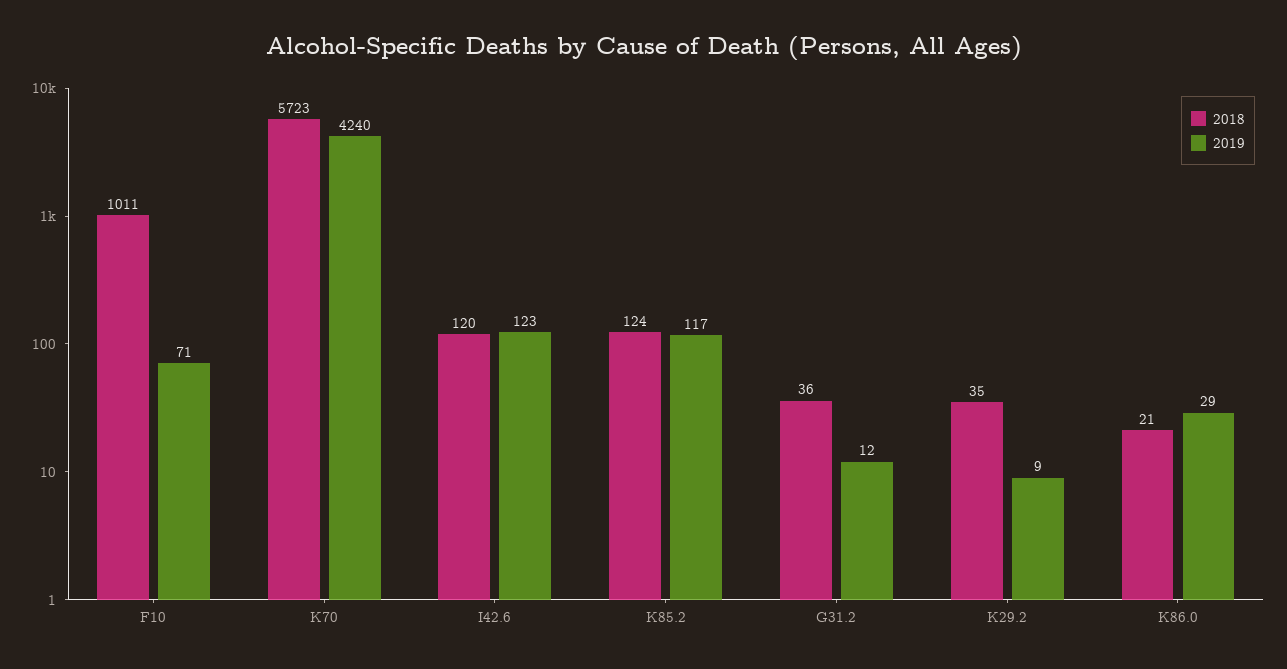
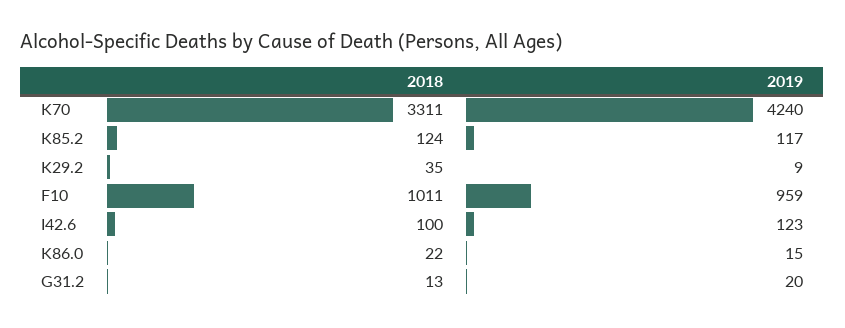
  {
    "2018": {
      "F10": 1011,
-     "K70": 5723,
+     "K70": 3311,
-     "I42.6": 120,
+     "I42.6": 100,
      "K85.2": 124,
-     "G31.2": 36,
+     "G31.2": 13,
      "K29.2": 35,
-     "K86.0": 21
+     "K86.0": 22
    },
    "2019": {
-     "F10": 71,
+     "F10": 959,
      "K70": 4240,
      "I42.6": 123,
      "K85.2": 117,
-     "G31.2": 12,
+     "G31.2": 20,
      "K29.2": 9,
-     "K86.0": 29
+     "K86.0": 15
    }
  }

